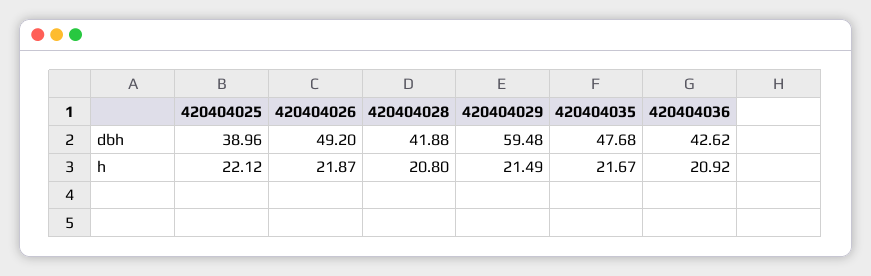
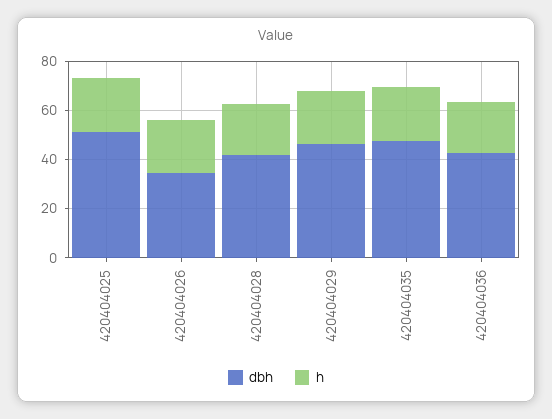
  {
    "dbh": {
-     "420404025": 38.96,
+     "420404025": 50,
-     "420404026": 49.2,
+     "420404026": 35,
      "420404028": 41.88,
-     "420404029": 59.48,
+     "420404029": 45,
      "420404035": 47.68,
      "420404036": 42.62
    },
    "h": {
      "420404025": 22.12,
      "420404026": 21.87,
      "420404028": 20.8,
      "420404029": 21.49,
      "420404035": 21.67,
      "420404036": 20.92
    }
  }

